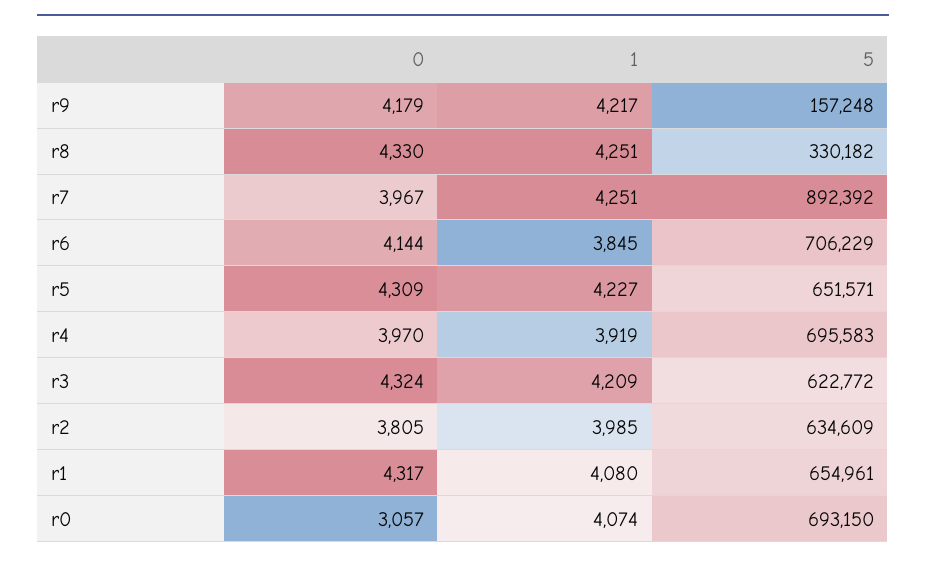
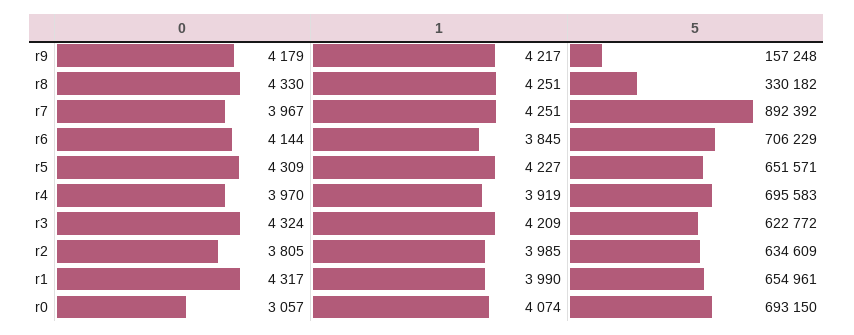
  {
    "0": {
      "r9": 4179,
      "r8": 4330,
      "r7": 3967,
      "r6": 4144,
      "r5": 4309,
      "r4": 3970,
      "r3": 4324,
      "r2": 3805,
      "r1": 4317,
      "r0": 3057
    },
    "1": {
      "r9": 4217,
      "r8": 4251,
      "r7": 4251,
      "r6": 3845,
      "r5": 4227,
      "r4": 3919,
      "r3": 4209,
      "r2": 3985,
-     "r1": 4080,
+     "r1": 3990,
      "r0": 4074
    },
    "5": {
      "r9": 157248,
      "r8": 330182,
      "r7": 892392,
      "r6": 706229,
      "r5": 651571,
      "r4": 695583,
      "r3": 622772,
      "r2": 634609,
      "r1": 654961,
      "r0": 693150
    }
  }

